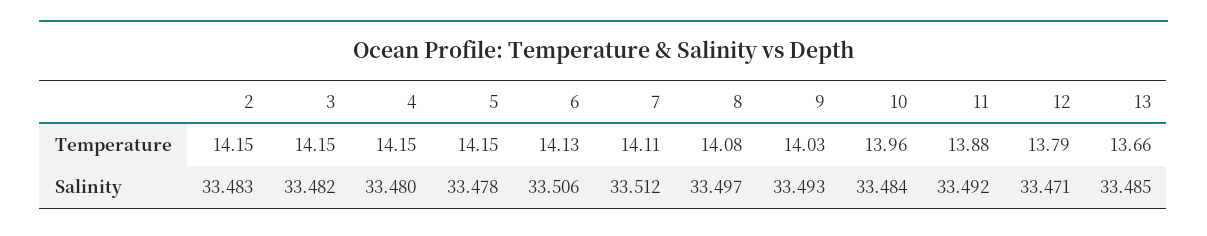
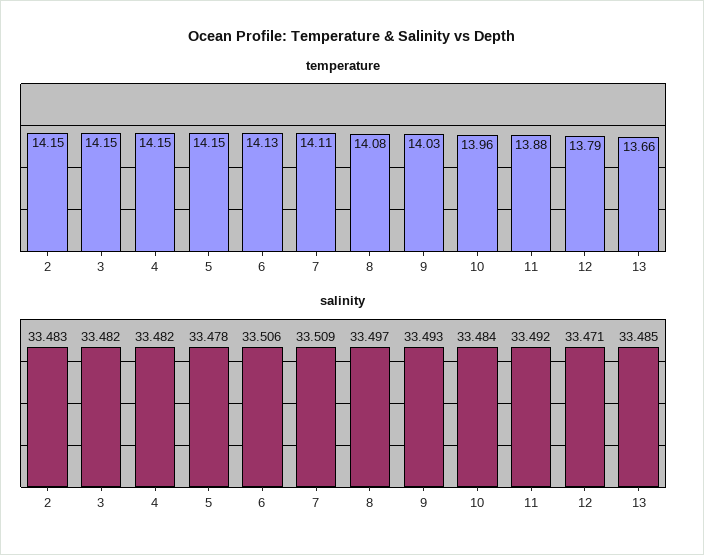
  {
    "Temperature": {
      "2": 14.15,
      "3": 14.15,
      "4": 14.15,
      "5": 14.15,
      "6": 14.13,
      "7": 14.11,
      "8": 14.08,
      "9": 14.03,
      "10": 13.96,
      "11": 13.88,
      "12": 13.79,
      "13": 13.66
    },
    "Salinity": {
      "2": 33.483,
      "3": 33.482,
-     "4": 33.48,
+     "4": 33.482,
      "5": 33.478,
      "6": 33.506,
-     "7": 33.512,
+     "7": 33.509,
      "8": 33.497,
      "9": 33.493,
      "10": 33.484,
      "11": 33.492,
      "12": 33.471,
      "13": 33.485
    }
  }

